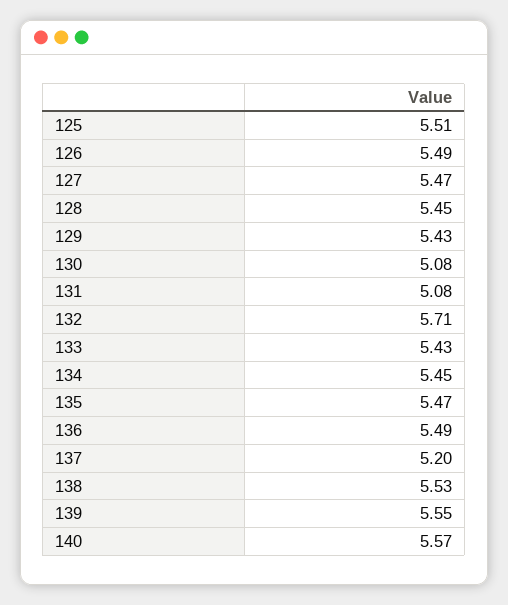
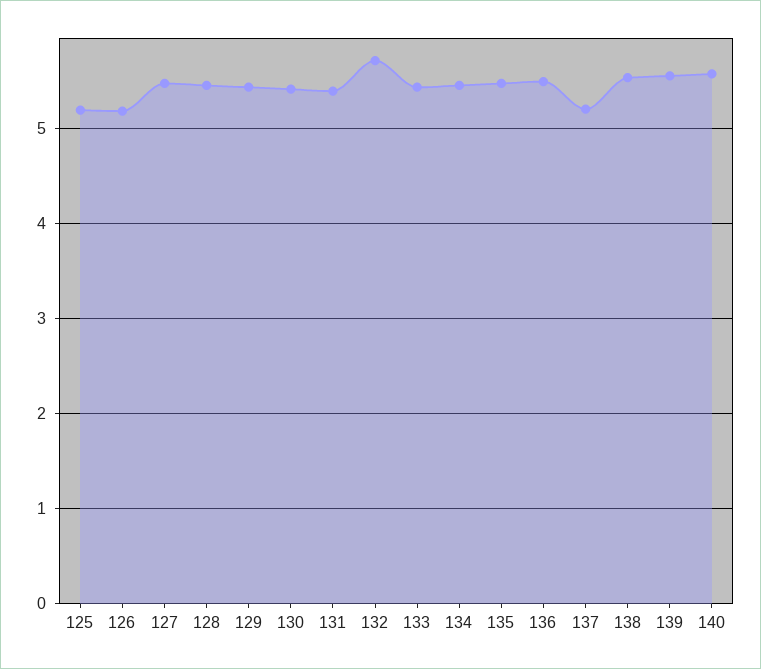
  {
-   "125": 5.51,
+   "125": 5.2,
-   "126": 5.49,
+   "126": 5.2,
    "127": 5.47,
    "128": 5.45,
    "129": 5.43,
-   "130": 5.08,
+   "130": 5.4,
-   "131": 5.08,
+   "131": 5.4,
    "132": 5.71,
    "133": 5.43,
    "134": 5.45,
    "135": 5.47,
    "136": 5.49,
    "137": 5.2,
    "138": 5.53,
    "139": 5.55,
    "140": 5.57
  }

